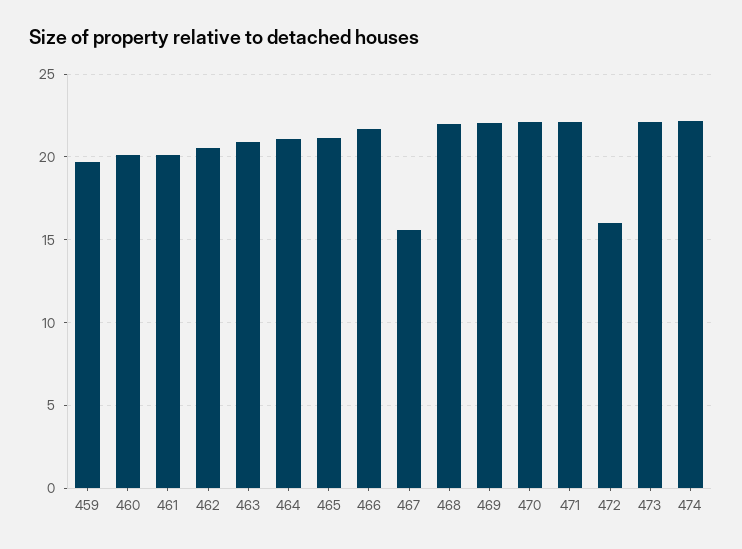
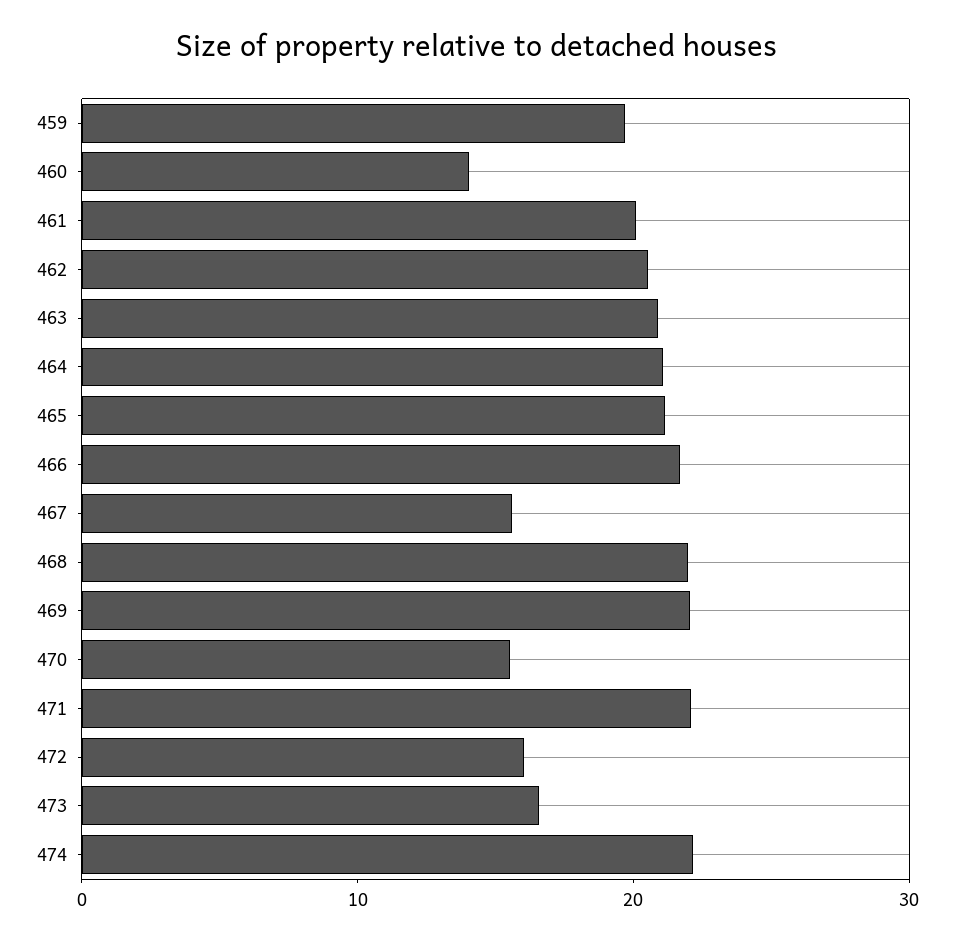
  {
    "459": 19.5,
-   "460": 20,
+   "460": 14,
    "461": 20,
    "462": 20.5,
    "463": 21,
    "464": 21,
    "465": 21,
    "466": 21.5,
    "467": 15.5,
    "468": 22,
    "469": 22,
-   "470": 22,
+   "470": 16,
    "471": 22,
    "472": 16,
-   "473": 22,
+   "473": 16,
    "474": 22
  }

